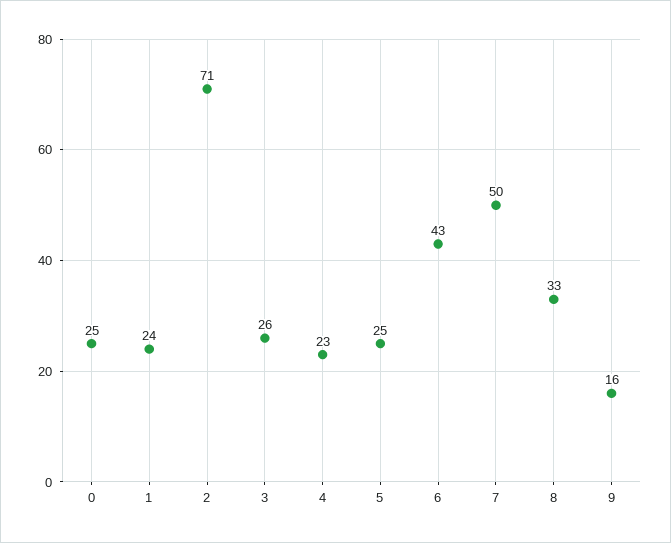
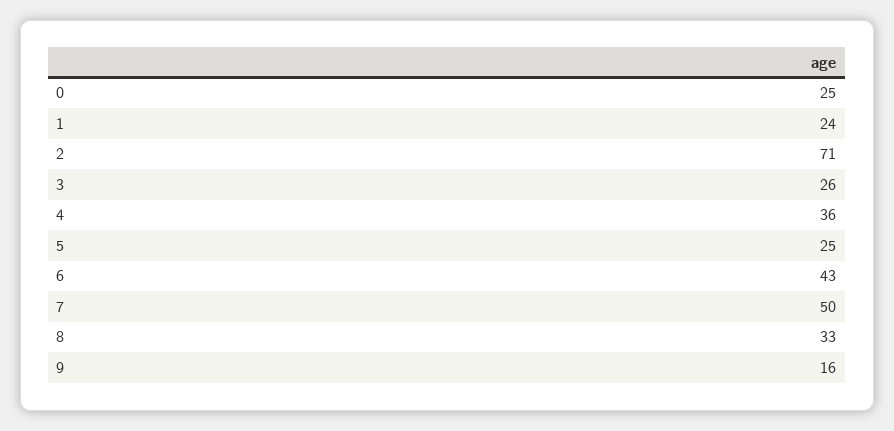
  {
    "0": 25,
    "1": 24,
    "2": 71,
    "3": 26,
-   "4": 23,
+   "4": 36,
    "5": 25,
    "6": 43,
    "7": 50,
    "8": 33,
    "9": 16
  }

